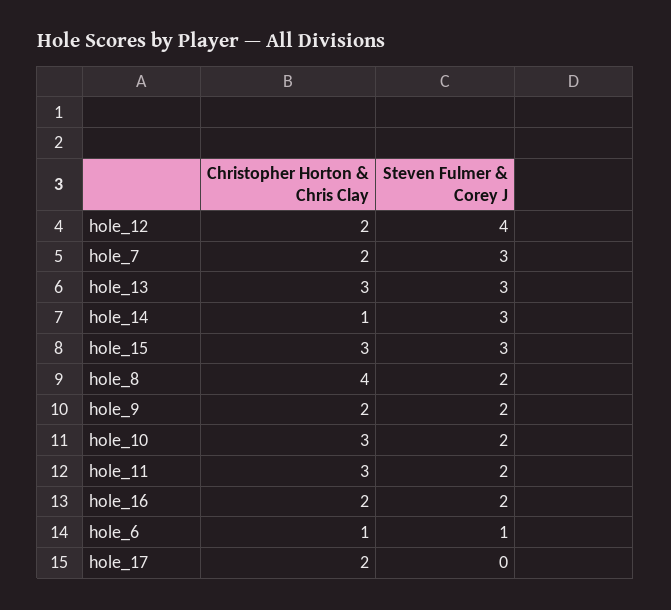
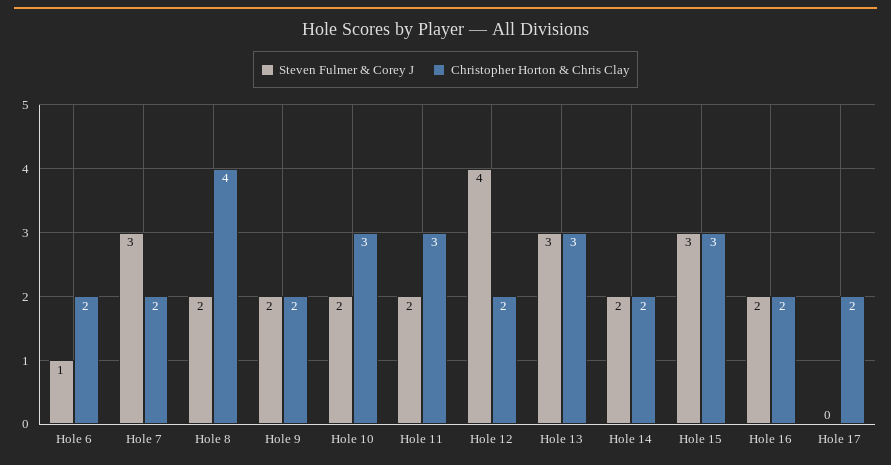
  {
    "Christopher Horton & Chris Clay": {
      "hole_12": 2,
      "hole_7": 2,
      "hole_13": 3,
-     "hole_14": 1,
+     "hole_14": 2,
      "hole_15": 3,
      "hole_8": 4,
      "hole_9": 2,
      "hole_10": 3,
      "hole_11": 3,
      "hole_16": 2,
-     "hole_6": 1,
+     "hole_6": 2,
      "hole_17": 2
    },
    "Steven Fulmer & Corey J": {
      "hole_12": 4,
      "hole_7": 3,
      "hole_13": 3,
-     "hole_14": 3,
+     "hole_14": 2,
      "hole_15": 3,
      "hole_8": 2,
      "hole_9": 2,
      "hole_10": 2,
      "hole_11": 2,
      "hole_16": 2,
      "hole_6": 1,
      "hole_17": 0
    }
  }

